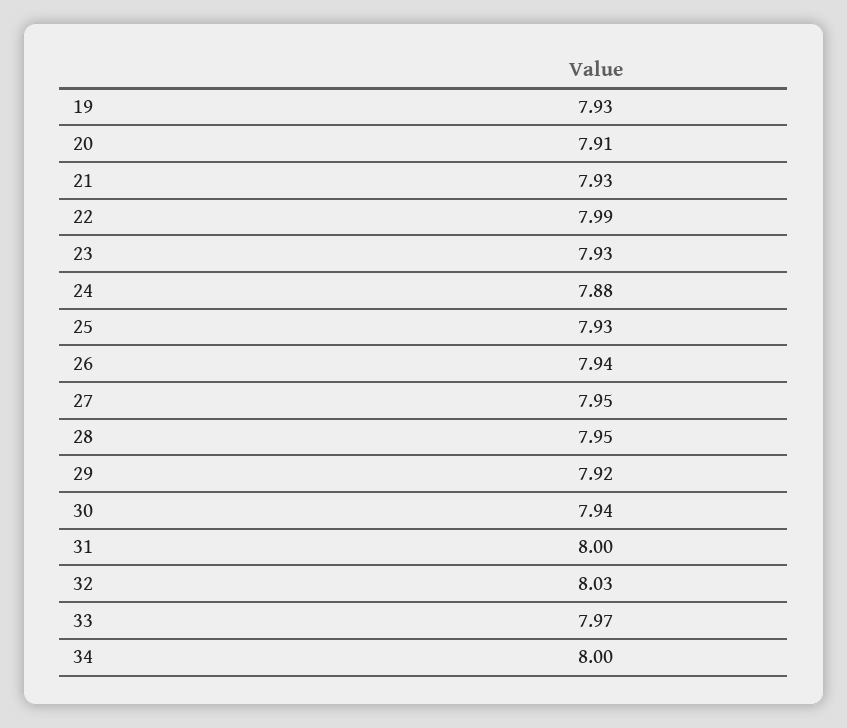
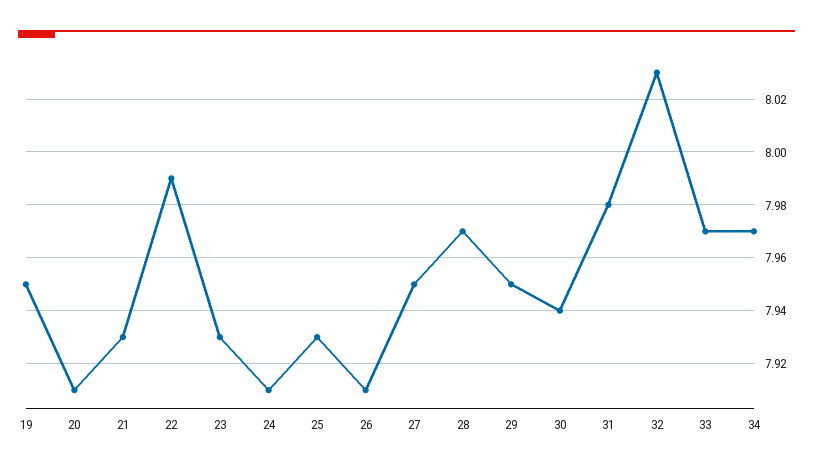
  {
-   "19": 7.93,
+   "19": 7.95,
    "20": 7.91,
    "21": 7.93,
    "22": 7.99,
    "23": 7.93,
-   "24": 7.88,
+   "24": 7.91,
    "25": 7.93,
-   "26": 7.94,
+   "26": 7.91,
    "27": 7.95,
-   "28": 7.95,
+   "28": 7.97,
-   "29": 7.92,
+   "29": 7.95,
    "30": 7.94,
-   "31": 8,
+   "31": 7.98,
    "32": 8.03,
    "33": 7.97,
-   "34": 8
+   "34": 7.97
  }

